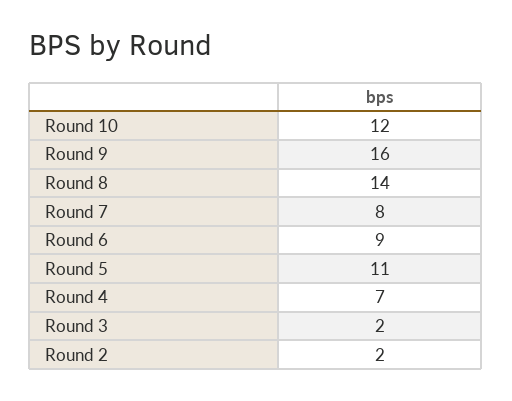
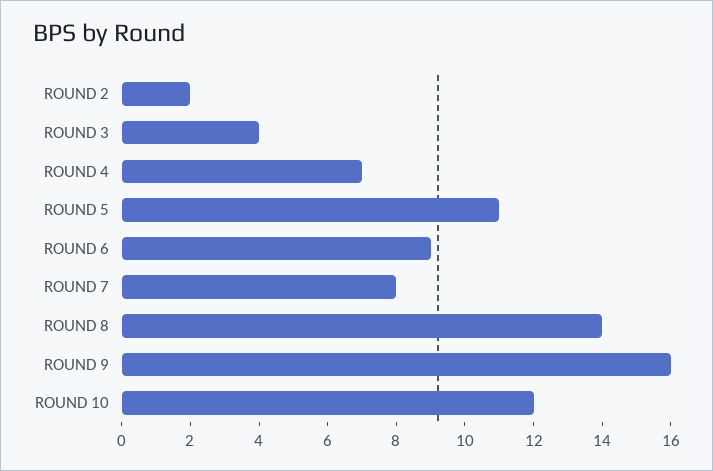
  {
    "Round 10": 12,
    "Round 9": 16,
    "Round 8": 14,
    "Round 7": 8,
    "Round 6": 9,
    "Round 5": 11,
    "Round 4": 7,
-   "Round 3": 2,
+   "Round 3": 4,
    "Round 2": 2
  }

